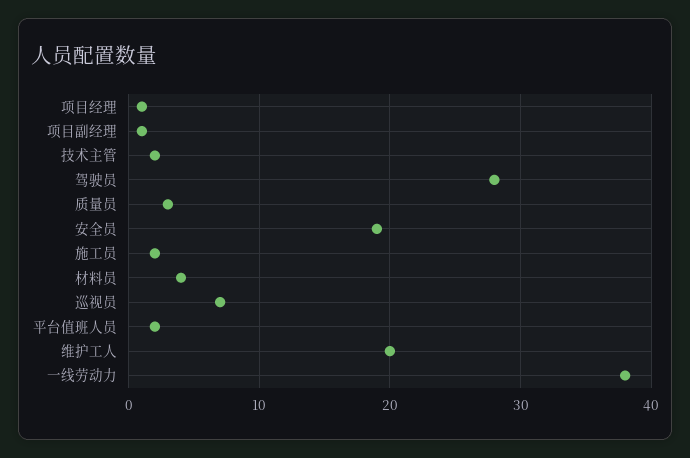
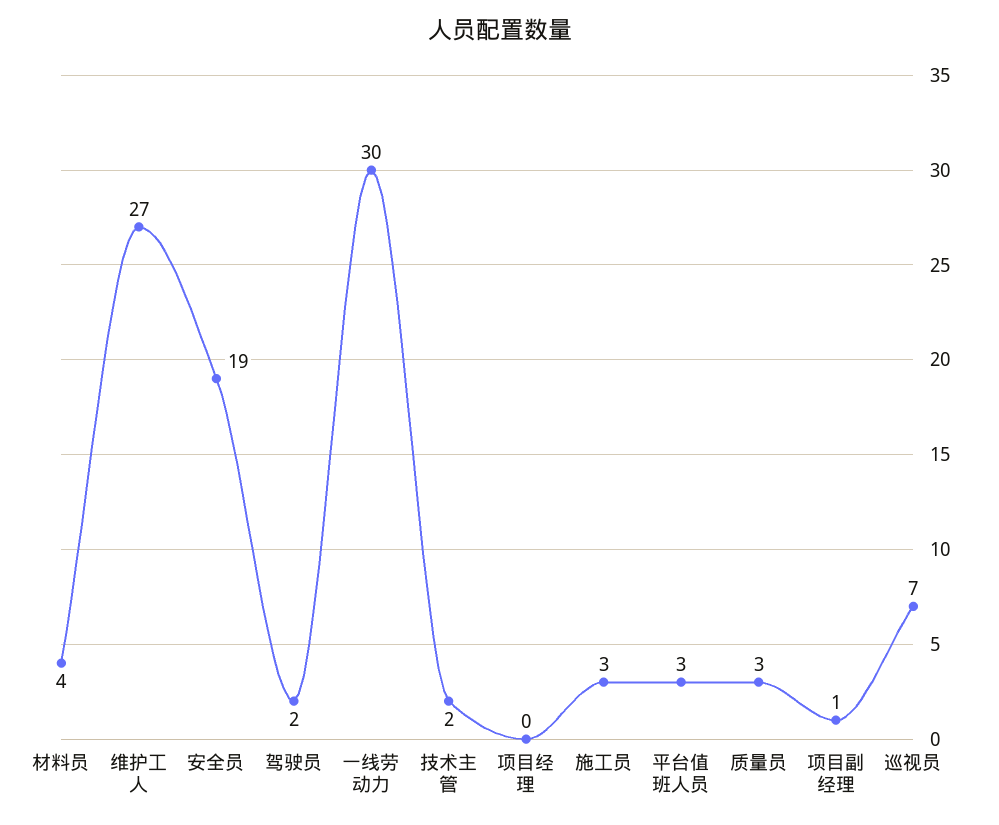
  {
-   "项目经理": 1,
+   "项目经理": 0,
    "项目副经理": 1,
    "技术主管": 2,
-   "驾驶员": 28,
+   "驾驶员": 2,
    "质量员": 3,
    "安全员": 19,
-   "施工员": 2,
+   "施工员": 3,
    "材料员": 4,
    "巡视员": 7,
-   "平台值班人员": 2,
+   "平台值班人员": 3,
-   "维护工人": 20,
+   "维护工人": 27,
-   "一线劳动力": 38
+   "一线劳动力": 30
  }

